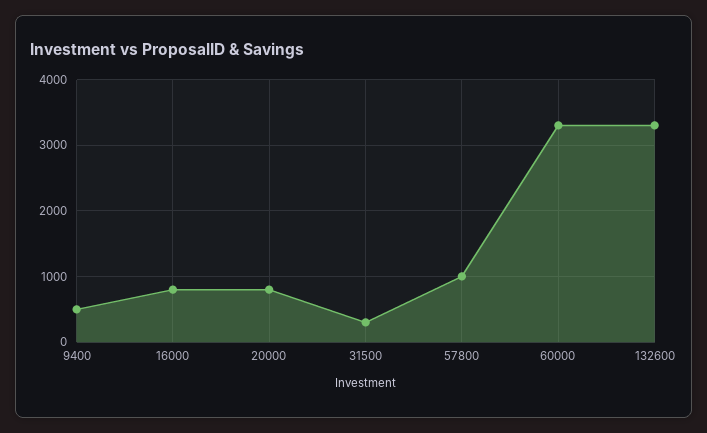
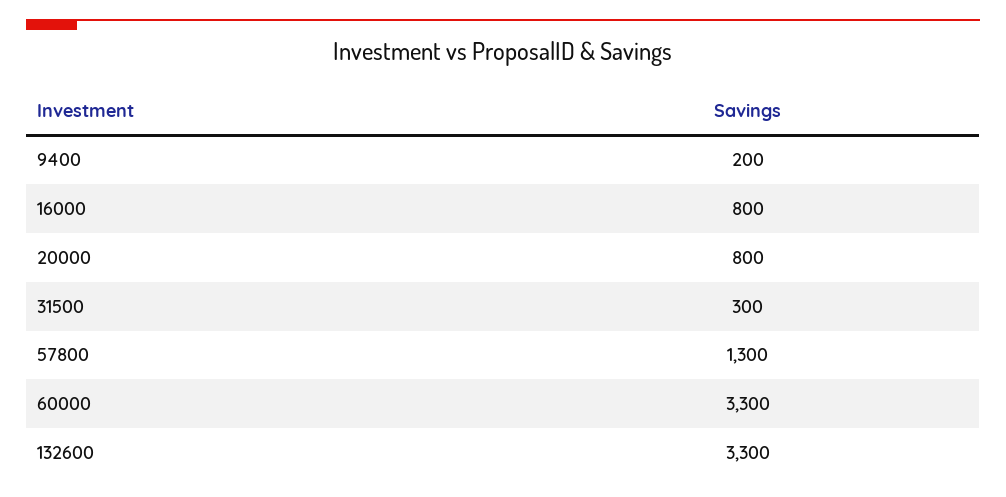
  {
-   "9400": 500,
+   "9400": 200,
    "16000": 800,
    "20000": 800,
    "31500": 300,
-   "57800": 1000,
+   "57800": 1300,
    "60000": 3300,
    "132600": 3300
  }

